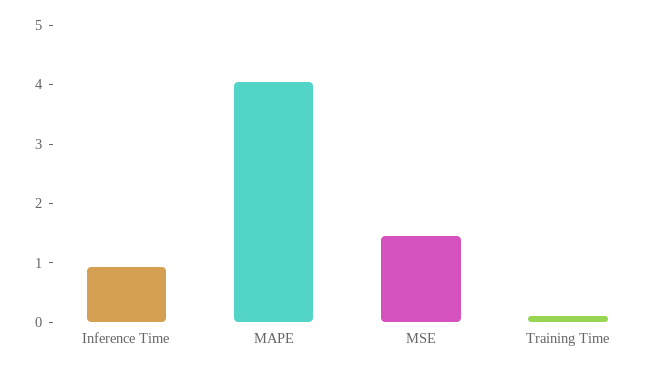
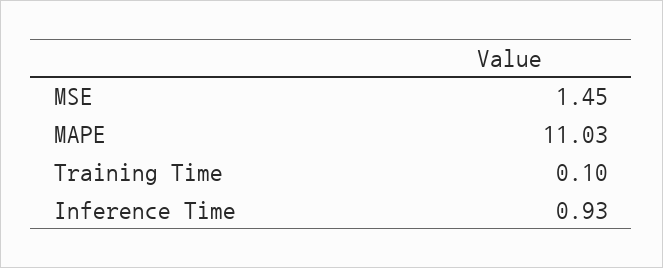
  {
    "Inference Time": 0.93,
-   "MAPE": 4,
+   "MAPE": 11.03,
    "MSE": 1.45,
    "Training Time": 0.1
  }

